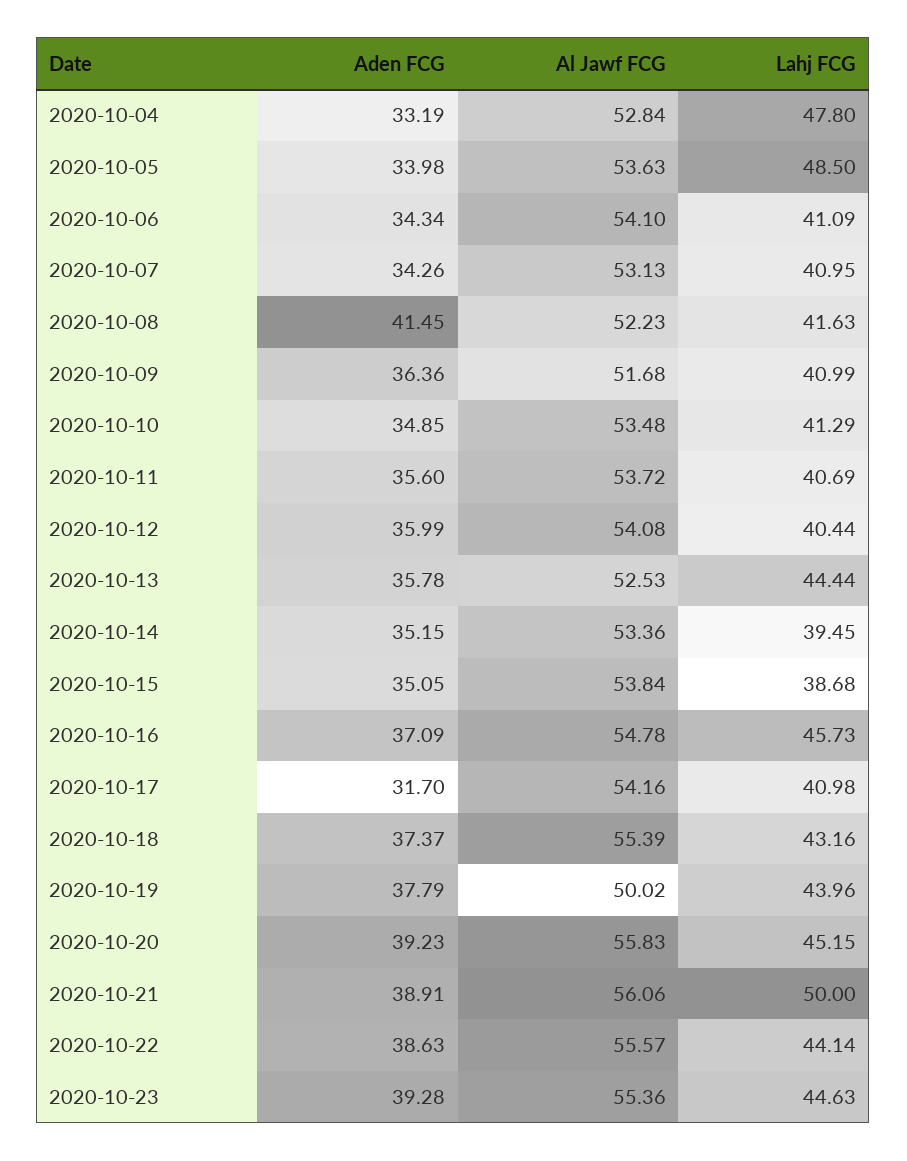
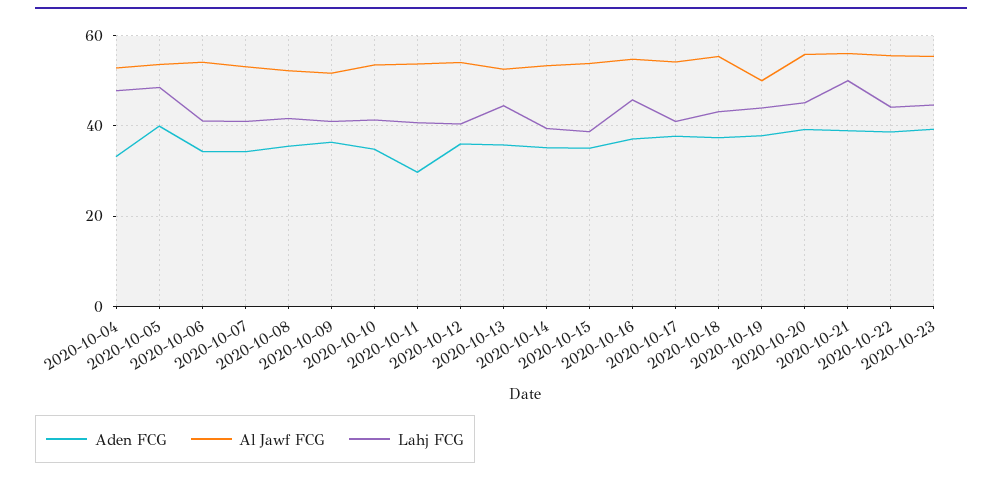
  {
    "Aden FCG": {
      "2020-10-04": 33.19,
-     "2020-10-05": 33.98,
+     "2020-10-05": 40,
      "2020-10-06": 34.34,
      "2020-10-07": 34.26,
-     "2020-10-08": 41.45,
+     "2020-10-08": 36,
      "2020-10-09": 36.36,
      "2020-10-10": 34.85,
-     "2020-10-11": 35.6,
+     "2020-10-11": 30,
      "2020-10-12": 35.99,
      "2020-10-13": 35.78,
      "2020-10-14": 35.15,
      "2020-10-15": 35.05,
      "2020-10-16": 37.09,
-     "2020-10-17": 31.7,
+     "2020-10-17": 38,
      "2020-10-18": 37.37,
      "2020-10-19": 37.79,
      "2020-10-20": 39.23,
      "2020-10-21": 38.91,
      "2020-10-22": 38.63,
      "2020-10-23": 39.28
    },
    "Al Jawf FCG": {
      "2020-10-04": 52.84,
      "2020-10-05": 53.63,
      "2020-10-06": 54.1,
      "2020-10-07": 53.13,
      "2020-10-08": 52.23,
      "2020-10-09": 51.68,
      "2020-10-10": 53.48,
      "2020-10-11": 53.72,
      "2020-10-12": 54.08,
      "2020-10-13": 52.53,
      "2020-10-14": 53.36,
      "2020-10-15": 53.84,
      "2020-10-16": 54.78,
      "2020-10-17": 54.16,
      "2020-10-18": 55.39,
      "2020-10-19": 50.02,
      "2020-10-20": 55.83,
      "2020-10-21": 56.06,
      "2020-10-22": 55.57,
      "2020-10-23": 55.36
    },
    "Lahj FCG": {
      "2020-10-04": 47.8,
      "2020-10-05": 48.5,
      "2020-10-06": 41.09,
      "2020-10-07": 40.95,
      "2020-10-08": 41.63,
      "2020-10-09": 40.99,
      "2020-10-10": 41.29,
      "2020-10-11": 40.69,
      "2020-10-12": 40.44,
      "2020-10-13": 44.44,
      "2020-10-14": 39.45,
      "2020-10-15": 38.68,
      "2020-10-16": 45.73,
      "2020-10-17": 40.98,
      "2020-10-18": 43.16,
      "2020-10-19": 43.96,
      "2020-10-20": 45.15,
      "2020-10-21": 50,
      "2020-10-22": 44.14,
      "2020-10-23": 44.63
    }
  }

